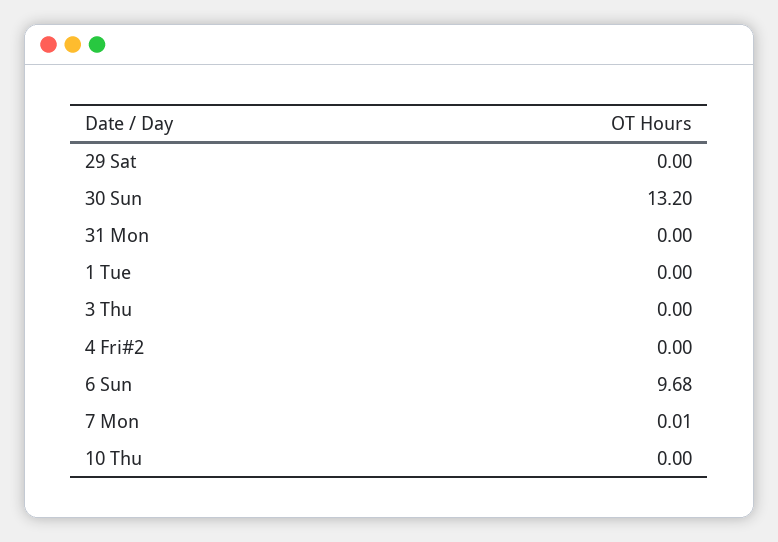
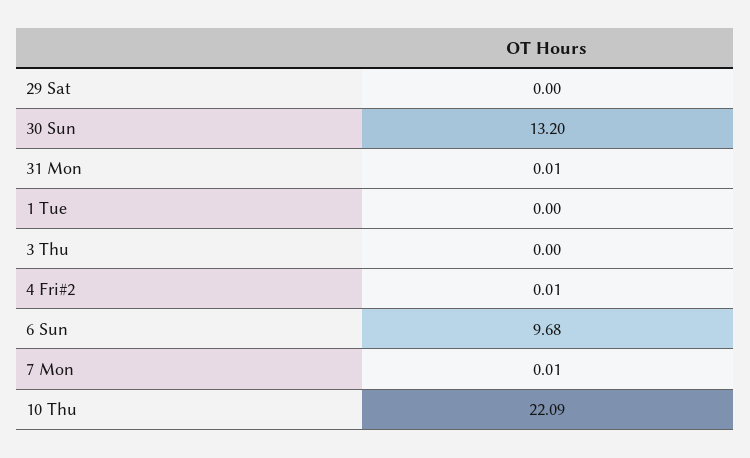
  {
    "29 Sat": 0,
    "30 Sun": 13.2,
-   "31 Mon": 0,
+   "31 Mon": 0.01,
    "1 Tue": 0,
    "3 Thu": 0,
-   "4 Fri#2": 0,
+   "4 Fri#2": 0.01,
    "6 Sun": 9.68,
    "7 Mon": 0.01,
-   "10 Thu": 0
+   "10 Thu": 22.09
  }

